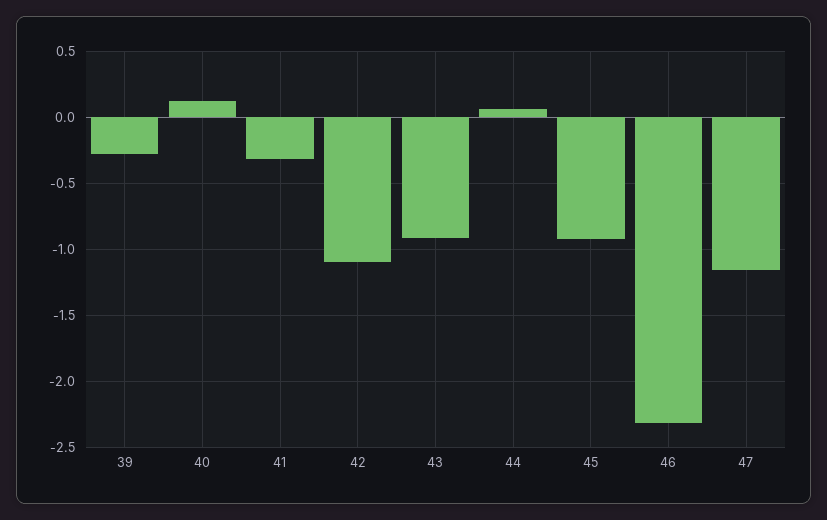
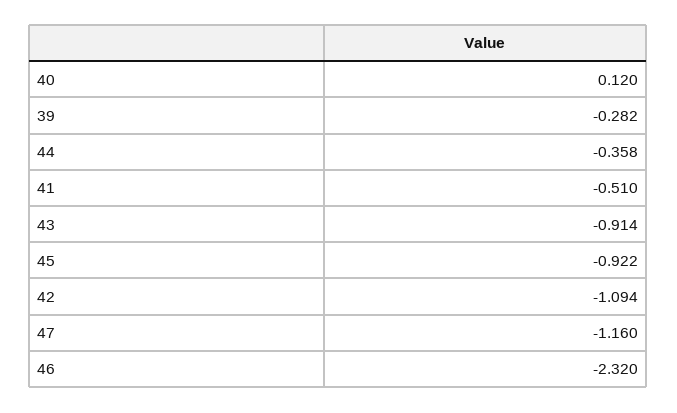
  {
    "39": -0.282,
    "40": 0.12,
-   "41": -0.3,
+   "41": -0.51,
    "42": -1.094,
    "43": -0.914,
-   "44": 0.05,
+   "44": -0.358,
    "45": -0.922,
    "46": -2.32,
    "47": -1.16
  }

